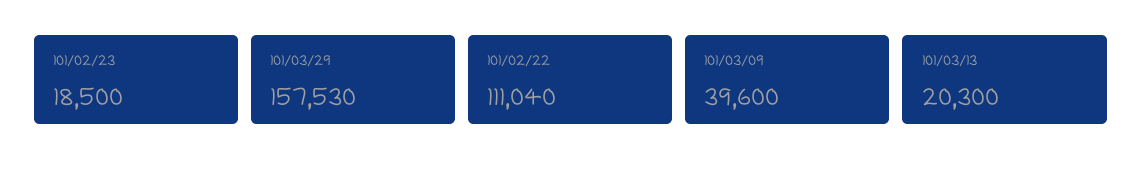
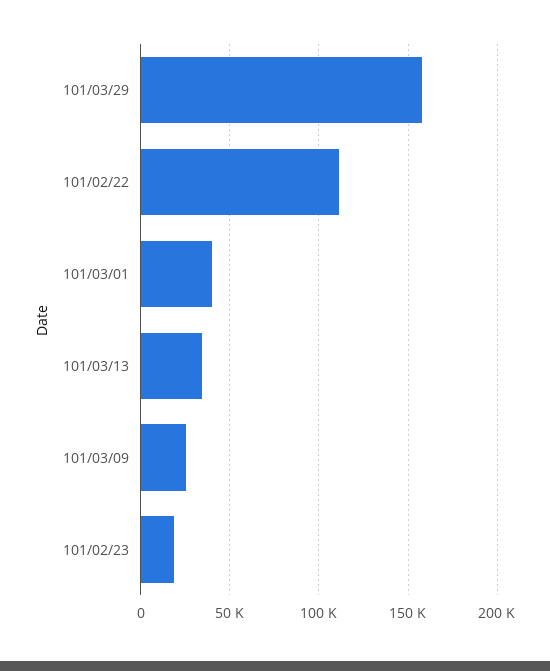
  {
    "101/02/23": 18500,
    "101/03/29": 157530,
    "101/02/22": 111040,
-   "101/03/09": 39600,
+   "101/03/09": 25000,
-   "101/03/13": 20300
+   "101/03/13": 35000,
+   "101/03/01": 40000
  }

